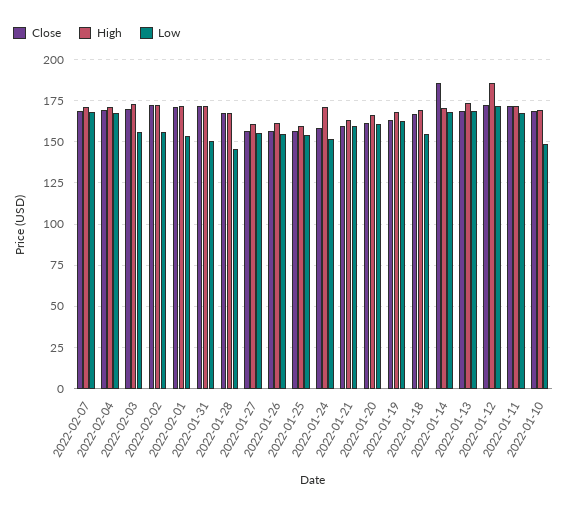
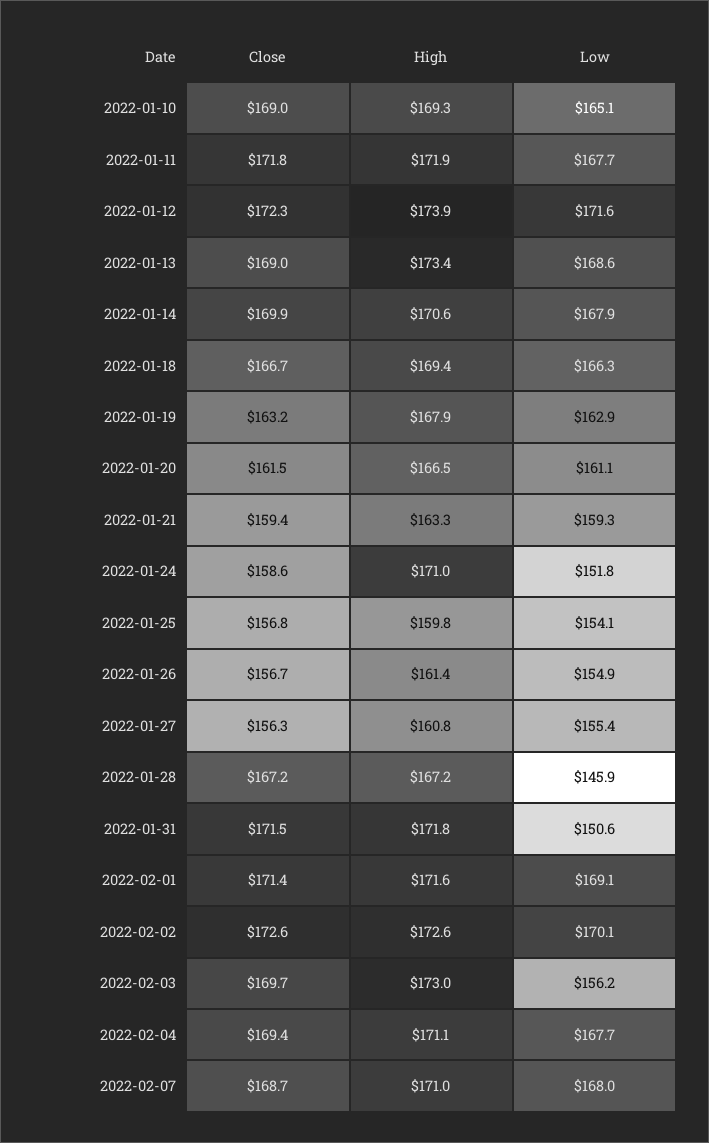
  {
    "Close": {
      "2022-02-07": 168.7,
      "2022-02-04": 169.4,
      "2022-02-03": 169.7,
      "2022-02-02": 172.6,
      "2022-02-01": 171.4,
      "2022-01-31": 171.5,
      "2022-01-28": 167.2,
      "2022-01-27": 156.3,
      "2022-01-26": 156.7,
      "2022-01-25": 156.8,
      "2022-01-24": 158.6,
      "2022-01-21": 159.4,
      "2022-01-20": 161.5,
      "2022-01-19": 163.2,
      "2022-01-18": 166.7,
-     "2022-01-14": 185,
+     "2022-01-14": 169.9,
      "2022-01-13": 169,
      "2022-01-12": 172.3,
      "2022-01-11": 171.8,
      "2022-01-10": 169
    },
    "High": {
      "2022-02-07": 171,
      "2022-02-04": 171.1,
      "2022-02-03": 173,
      "2022-02-02": 172.6,
      "2022-02-01": 171.6,
      "2022-01-31": 171.8,
      "2022-01-28": 167.2,
      "2022-01-27": 160.8,
      "2022-01-26": 161.4,
      "2022-01-25": 159.8,
      "2022-01-24": 171,
      "2022-01-21": 163.3,
      "2022-01-20": 166.5,
      "2022-01-19": 167.9,
      "2022-01-18": 169.4,
      "2022-01-14": 170.6,
      "2022-01-13": 173.4,
-     "2022-01-12": 185,
+     "2022-01-12": 173.9,
      "2022-01-11": 171.9,
      "2022-01-10": 169.3
    },
    "Low": {
      "2022-02-07": 168,
      "2022-02-04": 167.7,
      "2022-02-03": 156.2,
-     "2022-02-02": 155,
+     "2022-02-02": 170.1,
-     "2022-02-01": 155,
+     "2022-02-01": 169.1,
      "2022-01-31": 150.6,
      "2022-01-28": 145.9,
      "2022-01-27": 155.4,
      "2022-01-26": 154.9,
      "2022-01-25": 154.1,
      "2022-01-24": 151.8,
      "2022-01-21": 159.3,
      "2022-01-20": 161.1,
      "2022-01-19": 162.9,
-     "2022-01-18": 155,
+     "2022-01-18": 166.3,
      "2022-01-14": 167.9,
      "2022-01-13": 168.6,
      "2022-01-12": 171.6,
      "2022-01-11": 167.7,
-     "2022-01-10": 150
+     "2022-01-10": 165.1
    }
  }

